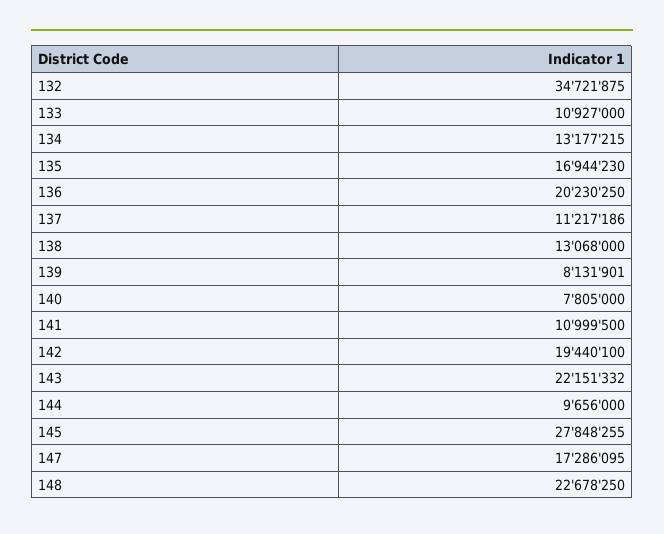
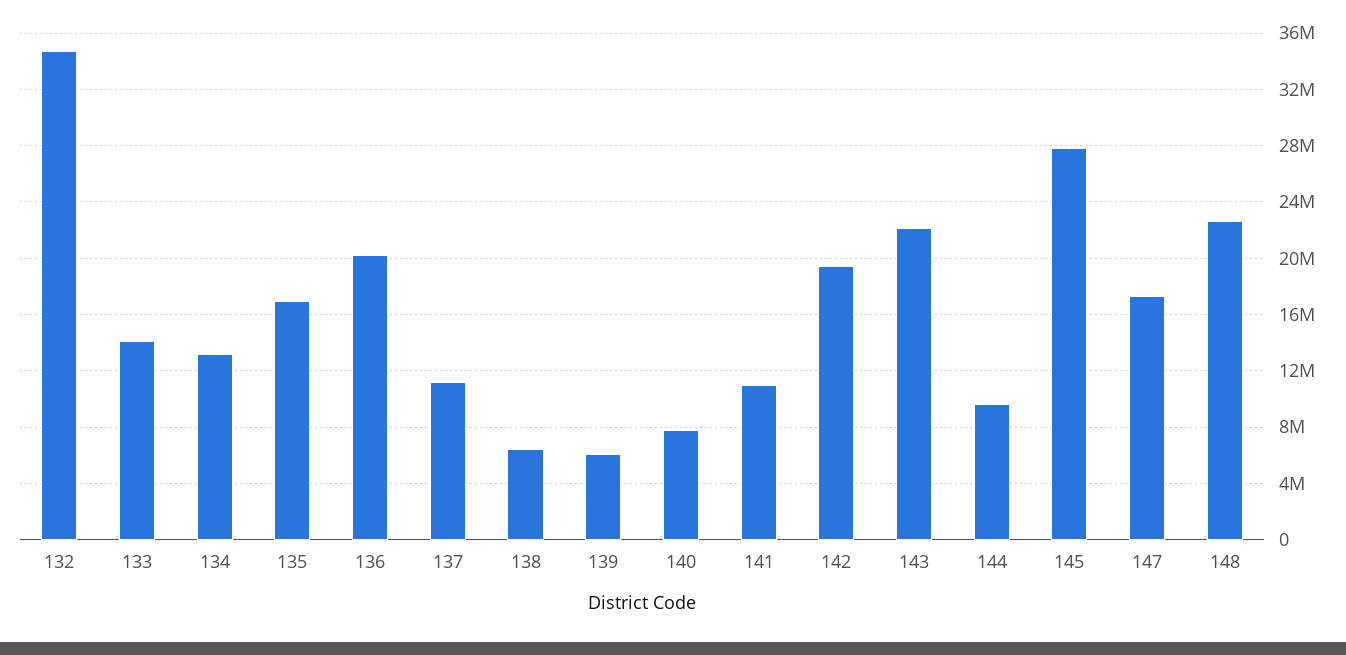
  {
    "132": 34721875,
-   "133": 10927000,
+   "133": 14000000,
    "134": 13177215,
    "135": 16944230,
    "136": 20230250,
    "137": 11217186,
-   "138": 13068000,
+   "138": 6500000,
-   "139": 8131901,
+   "139": 6000000,
    "140": 7805000,
    "141": 10999500,
    "142": 19440100,
    "143": 22151332,
    "144": 9656000,
    "145": 27848255,
    "147": 17286095,
    "148": 22678250
  }

